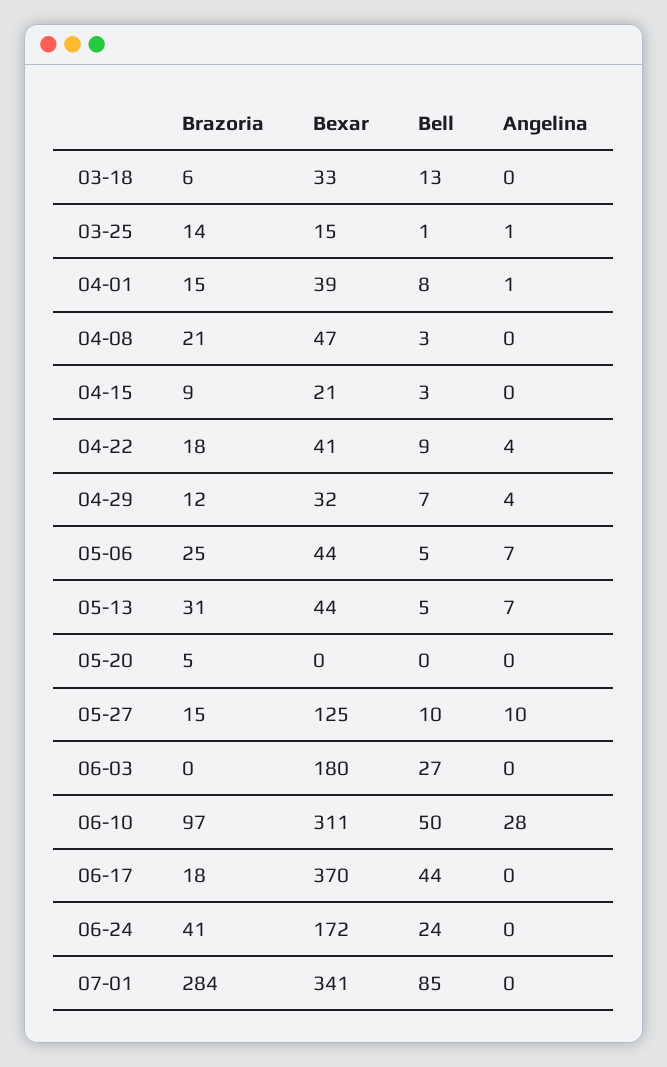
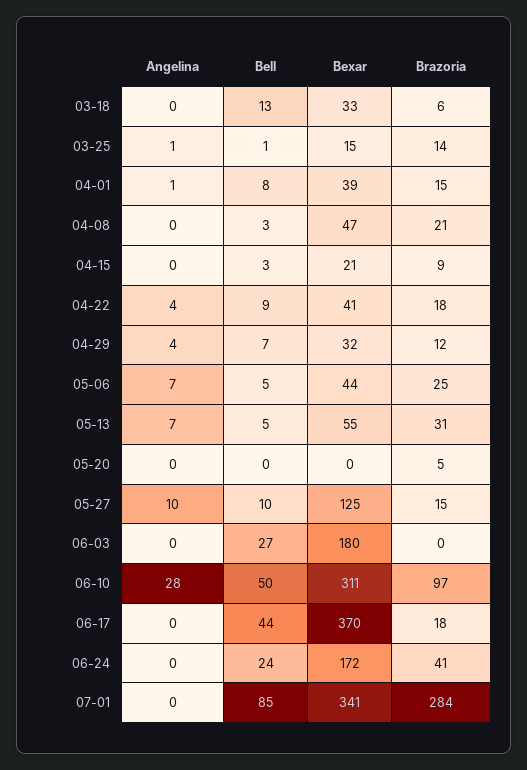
  {
    "Brazoria": {
      "03-18": 6,
      "03-25": 14,
      "04-01": 15,
      "04-08": 21,
      "04-15": 9,
      "04-22": 18,
      "04-29": 12,
      "05-06": 25,
      "05-13": 31,
      "05-20": 5,
      "05-27": 15,
      "06-03": 0,
      "06-10": 97,
      "06-17": 18,
      "06-24": 41,
      "07-01": 284
    },
    "Bexar": {
      "03-18": 33,
      "03-25": 15,
      "04-01": 39,
      "04-08": 47,
      "04-15": 21,
      "04-22": 41,
      "04-29": 32,
      "05-06": 44,
-     "05-13": 44,
+     "05-13": 55,
      "05-20": 0,
      "05-27": 125,
      "06-03": 180,
      "06-10": 311,
      "06-17": 370,
      "06-24": 172,
      "07-01": 341
    },
    "Bell": {
      "03-18": 13,
      "03-25": 1,
      "04-01": 8,
      "04-08": 3,
      "04-15": 3,
      "04-22": 9,
      "04-29": 7,
      "05-06": 5,
      "05-13": 5,
      "05-20": 0,
      "05-27": 10,
      "06-03": 27,
      "06-10": 50,
      "06-17": 44,
      "06-24": 24,
      "07-01": 85
    },
    "Angelina": {
      "03-18": 0,
      "03-25": 1,
      "04-01": 1,
      "04-08": 0,
      "04-15": 0,
      "04-22": 4,
      "04-29": 4,
      "05-06": 7,
      "05-13": 7,
      "05-20": 0,
      "05-27": 10,
      "06-03": 0,
      "06-10": 28,
      "06-17": 0,
      "06-24": 0,
      "07-01": 0
    }
  }

